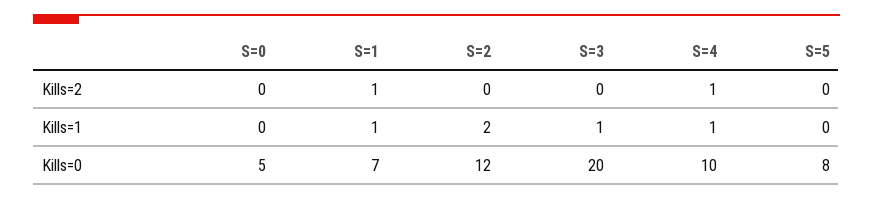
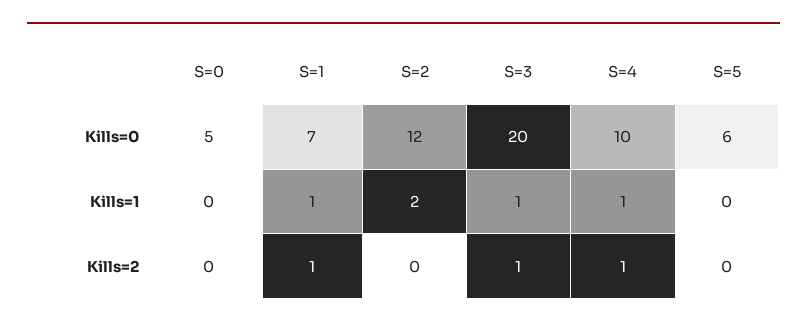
  {
    "S=0": {
      "Kills=2": 0,
      "Kills=1": 0,
      "Kills=0": 5
    },
    "S=1": {
      "Kills=2": 1,
      "Kills=1": 1,
      "Kills=0": 7
    },
    "S=2": {
      "Kills=2": 0,
      "Kills=1": 2,
      "Kills=0": 12
    },
    "S=3": {
-     "Kills=2": 0,
+     "Kills=2": 1,
      "Kills=1": 1,
      "Kills=0": 20
    },
    "S=4": {
      "Kills=2": 1,
      "Kills=1": 1,
      "Kills=0": 10
    },
    "S=5": {
      "Kills=2": 0,
      "Kills=1": 0,
-     "Kills=0": 8
+     "Kills=0": 6
    }
  }

